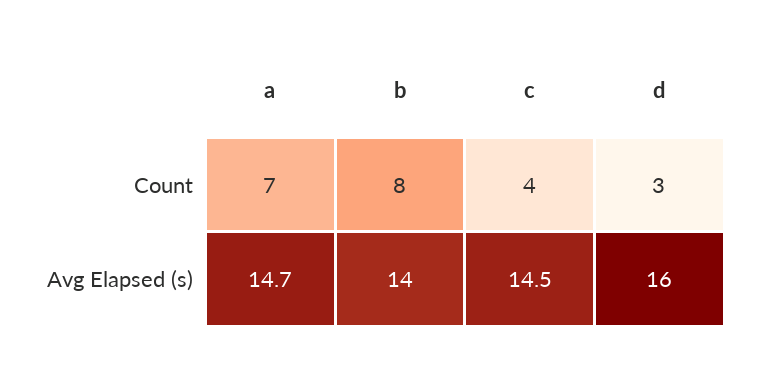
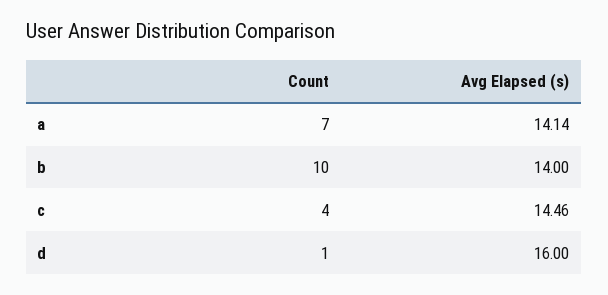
  {
    "a": {
      "Count": 7,
-     "Avg Elapsed (s)": 14.7
+     "Avg Elapsed (s)": 14.14
    },
    "b": {
-     "Count": 8,
+     "Count": 10,
      "Avg Elapsed (s)": 14
    },
    "c": {
      "Count": 4,
-     "Avg Elapsed (s)": 14.5
+     "Avg Elapsed (s)": 14.46
    },
    "d": {
-     "Count": 3,
+     "Count": 1,
      "Avg Elapsed (s)": 16
    }
  }

